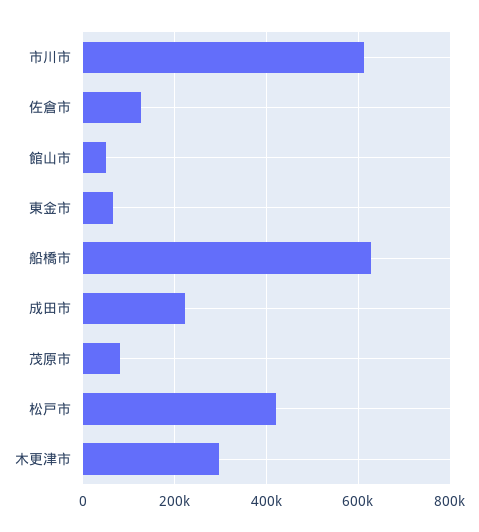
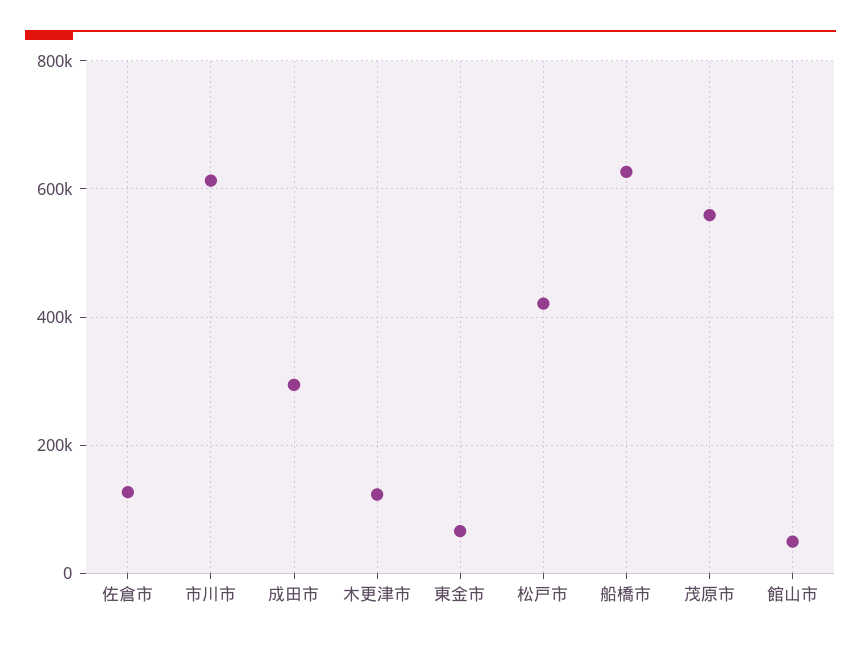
  {
    "市川市": 620000,
    "佐倉市": 120000,
    "館山市": 40000,
    "東金市": 60000,
    "船橋市": 620000,
-   "成田市": 220000,
+   "成田市": 300000,
-   "茂原市": 80000,
+   "茂原市": 560000,
    "松戸市": 420000,
-   "木更津市": 300000
+   "木更津市": 120000
  }

